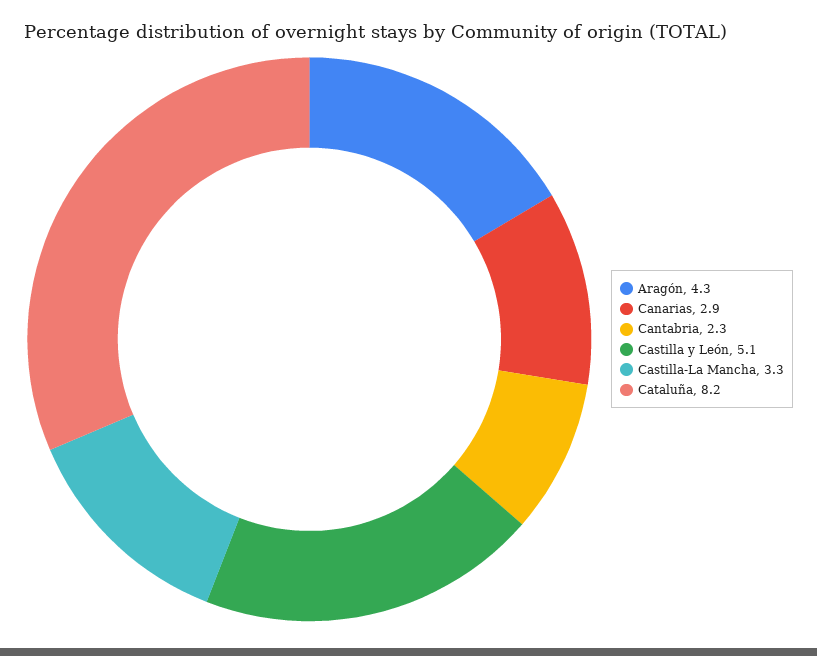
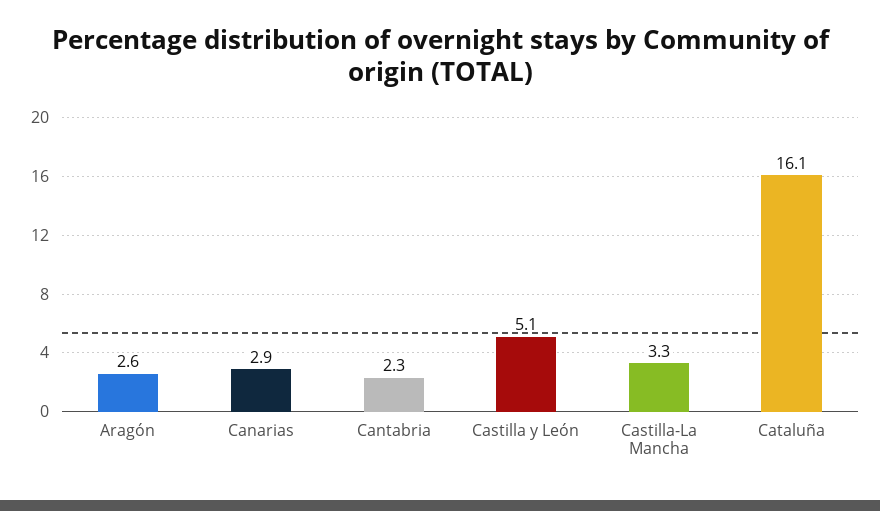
  {
-   "Aragón": 4.3,
+   "Aragón": 2.6,
    "Canarias": 2.9,
    "Cantabria": 2.3,
    "Castilla y León": 5.1,
    "Castilla-La Mancha": 3.3,
-   "Cataluña": 8.2
+   "Cataluña": 16.1
  }

